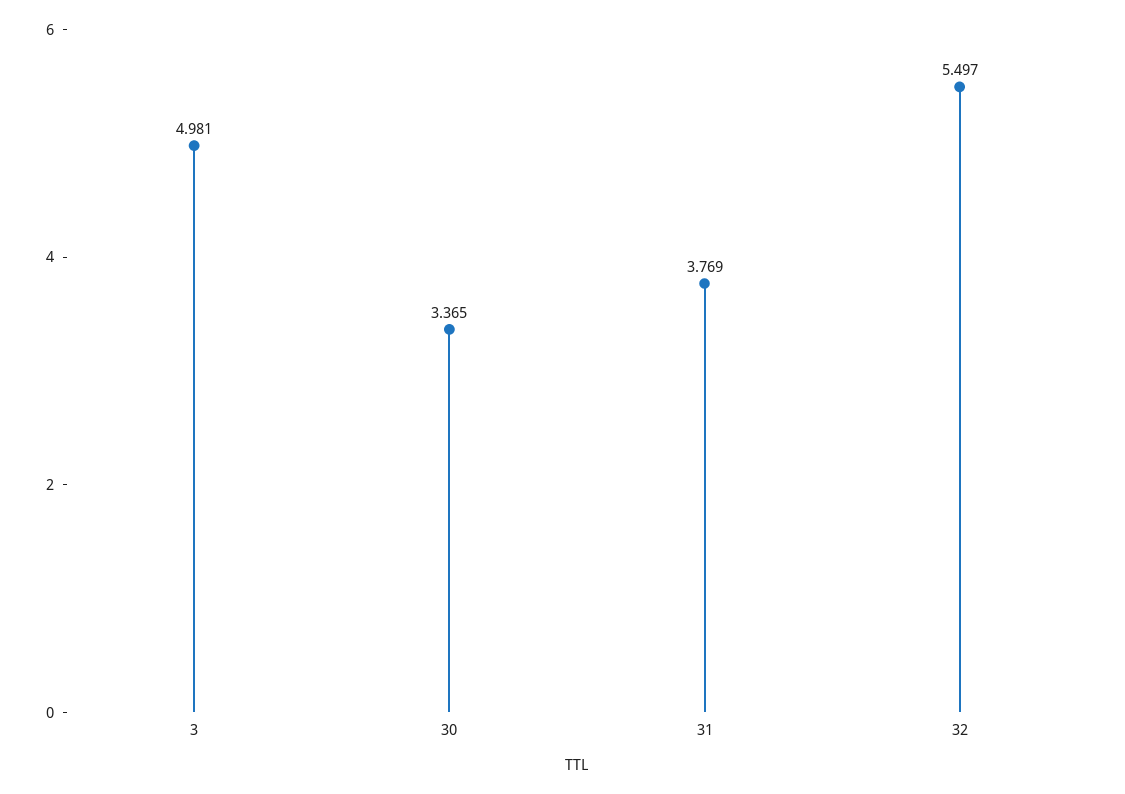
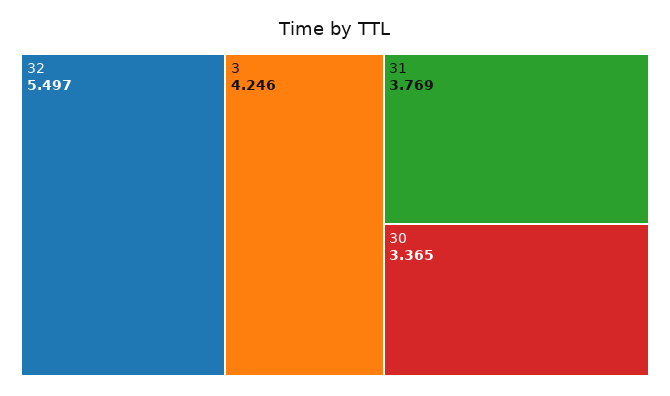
  {
-   "3": 4.981,
+   "3": 4.246,
    "30": 3.365,
    "31": 3.769,
    "32": 5.497
  }

